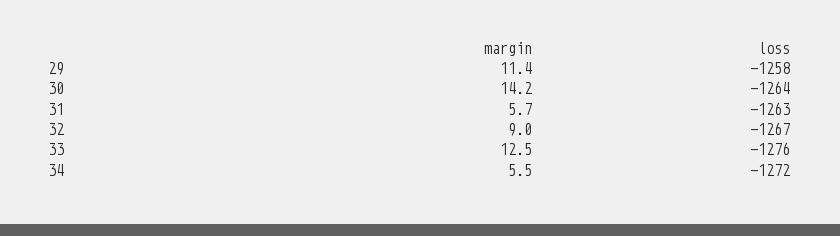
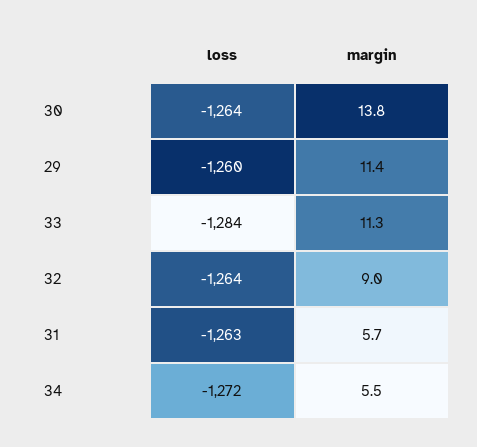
  {
    "margin": {
      "29": 11.4,
-     "30": 14.2,
+     "30": 13.8,
      "31": 5.7,
      "32": 9,
-     "33": 12.5,
+     "33": 11.3,
      "34": 5.5
    },
    "loss": {
-     "29": -1258,
+     "29": -1260,
      "30": -1264,
      "31": -1263,
-     "32": -1267,
+     "32": -1264,
-     "33": -1276,
+     "33": -1284,
      "34": -1272
    }
  }

